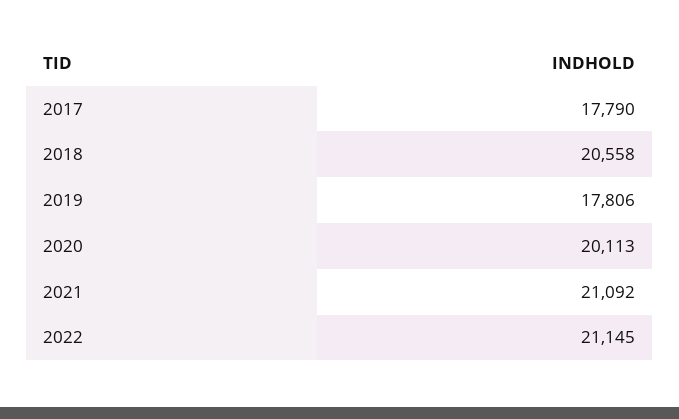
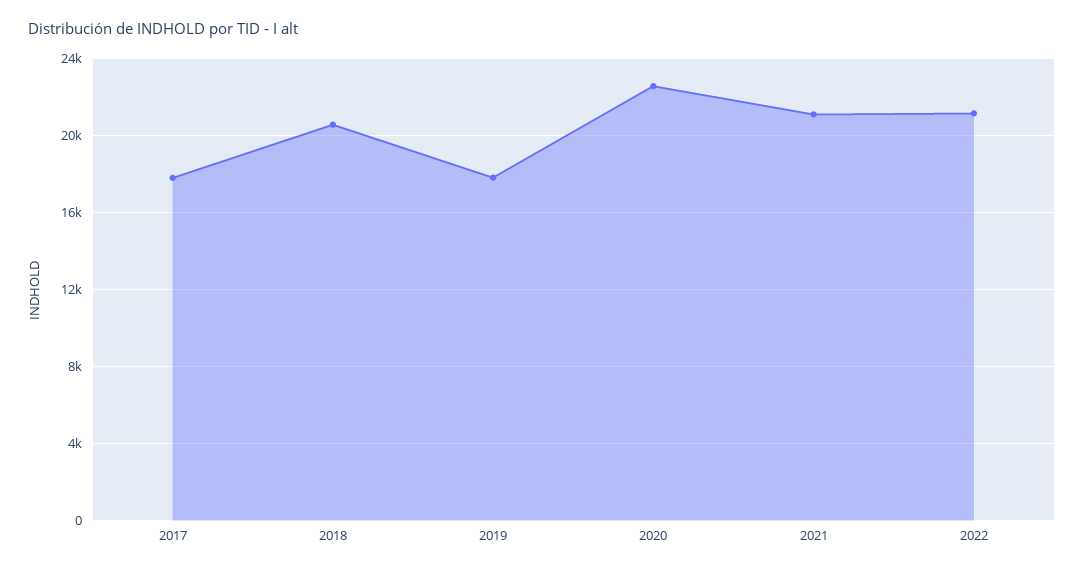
  {
    "2017": 17790,
    "2018": 20558,
    "2019": 17806,
-   "2020": 20113,
+   "2020": 22500,
    "2021": 21092,
    "2022": 21145
  }

